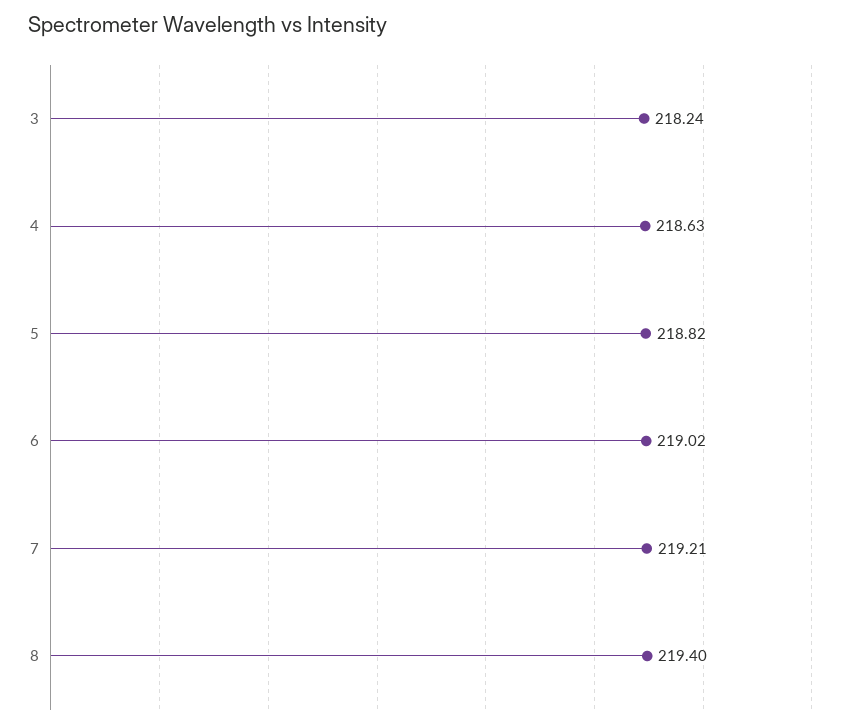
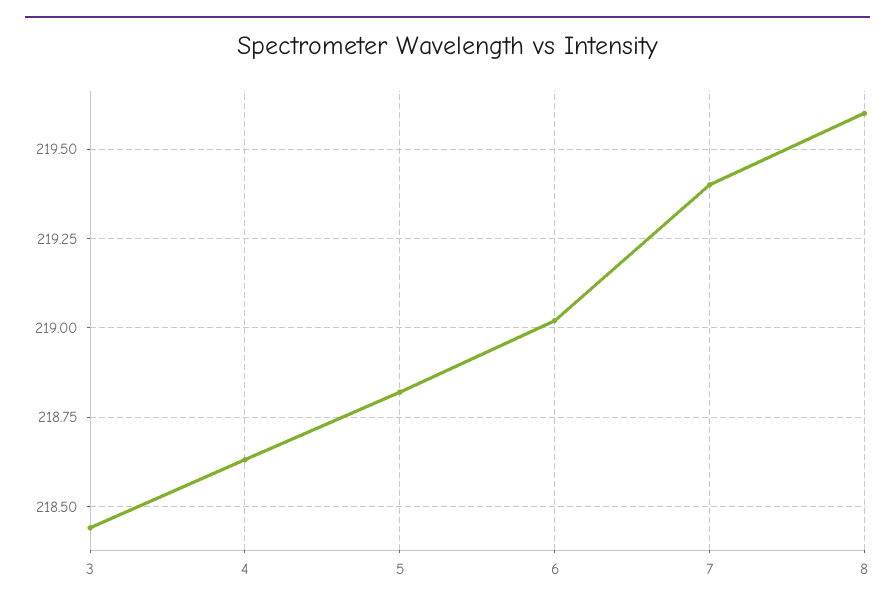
  {
-   "3": 218.24,
+   "3": 218.45,
    "4": 218.63,
    "5": 218.82,
    "6": 219.02,
-   "7": 219.21,
+   "7": 219.4,
-   "8": 219.4
+   "8": 219.6
  }

